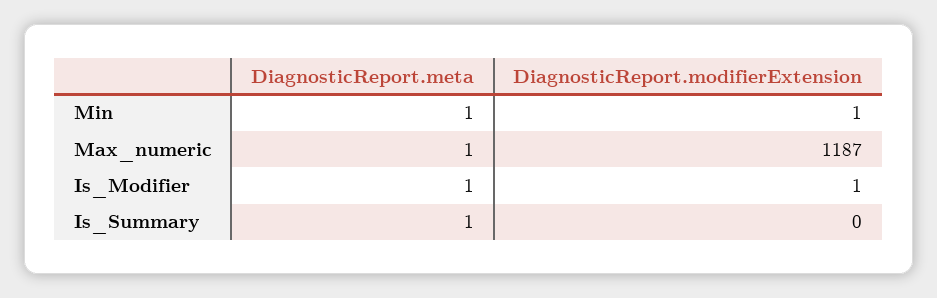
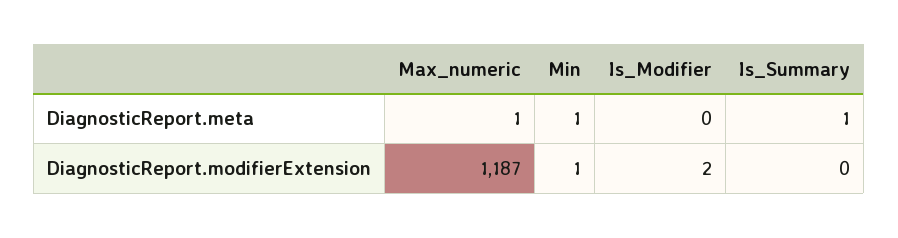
  {
    "DiagnosticReport.meta": {
      "Min": 1,
      "Max_numeric": 1,
-     "Is_Modifier": 1,
+     "Is_Modifier": 0,
      "Is_Summary": 1
    },
    "DiagnosticReport.modifierExtension": {
      "Min": 1,
      "Max_numeric": 1187,
-     "Is_Modifier": 1,
+     "Is_Modifier": 2,
      "Is_Summary": 0
    }
  }

